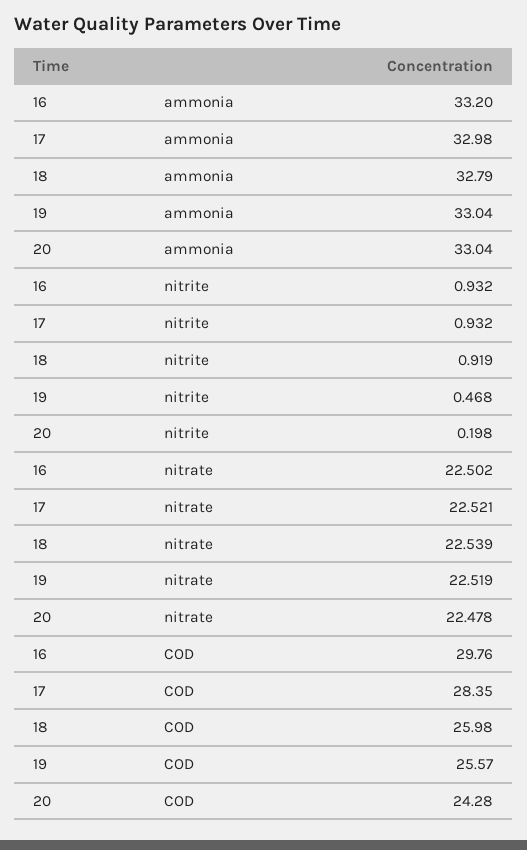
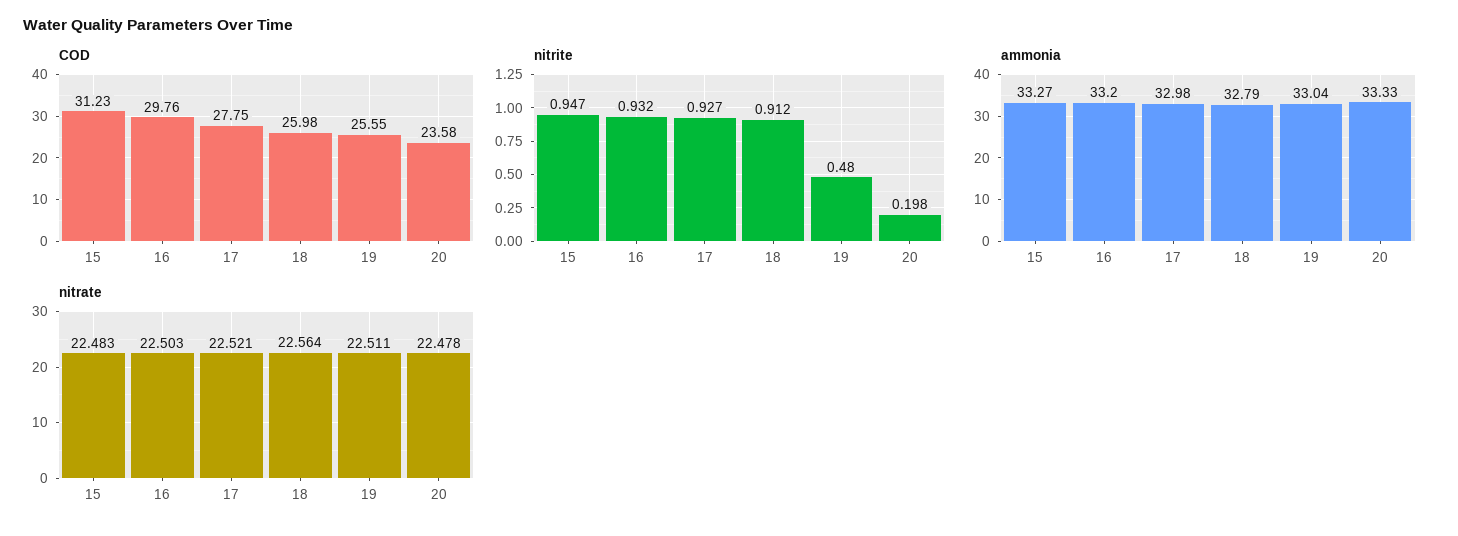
  {
    "ammonia": {
      "16": 33.2,
      "17": 32.98,
      "18": 32.79,
      "19": 33.04,
-     "20": 33.04
+     "20": 33.33,
+     "15": 33.27
    },
    "nitrite": {
      "16": 0.932,
-     "17": 0.932,
+     "17": 0.927,
-     "18": 0.919,
+     "18": 0.912,
-     "19": 0.468,
+     "19": 0.48,
-     "20": 0.198
+     "20": 0.198,
+     "15": 0.947
    },
    "nitrate": {
-     "16": 22.502,
+     "16": 22.503,
      "17": 22.521,
-     "18": 22.539,
+     "18": 22.564,
-     "19": 22.519,
+     "19": 22.511,
-     "20": 22.478
+     "20": 22.478,
+     "15": 22.483
    },
    "COD": {
      "16": 29.76,
-     "17": 28.35,
+     "17": 27.75,
      "18": 25.98,
-     "19": 25.57,
+     "19": 25.55,
-     "20": 24.28
+     "20": 23.58,
+     "15": 31.23
    }
  }

